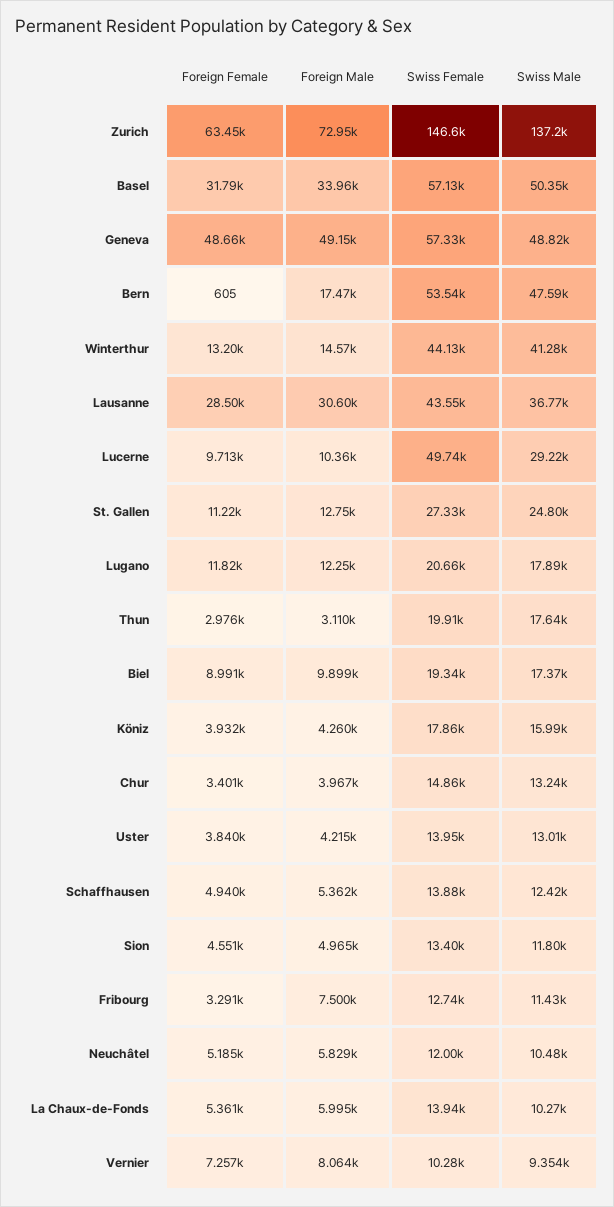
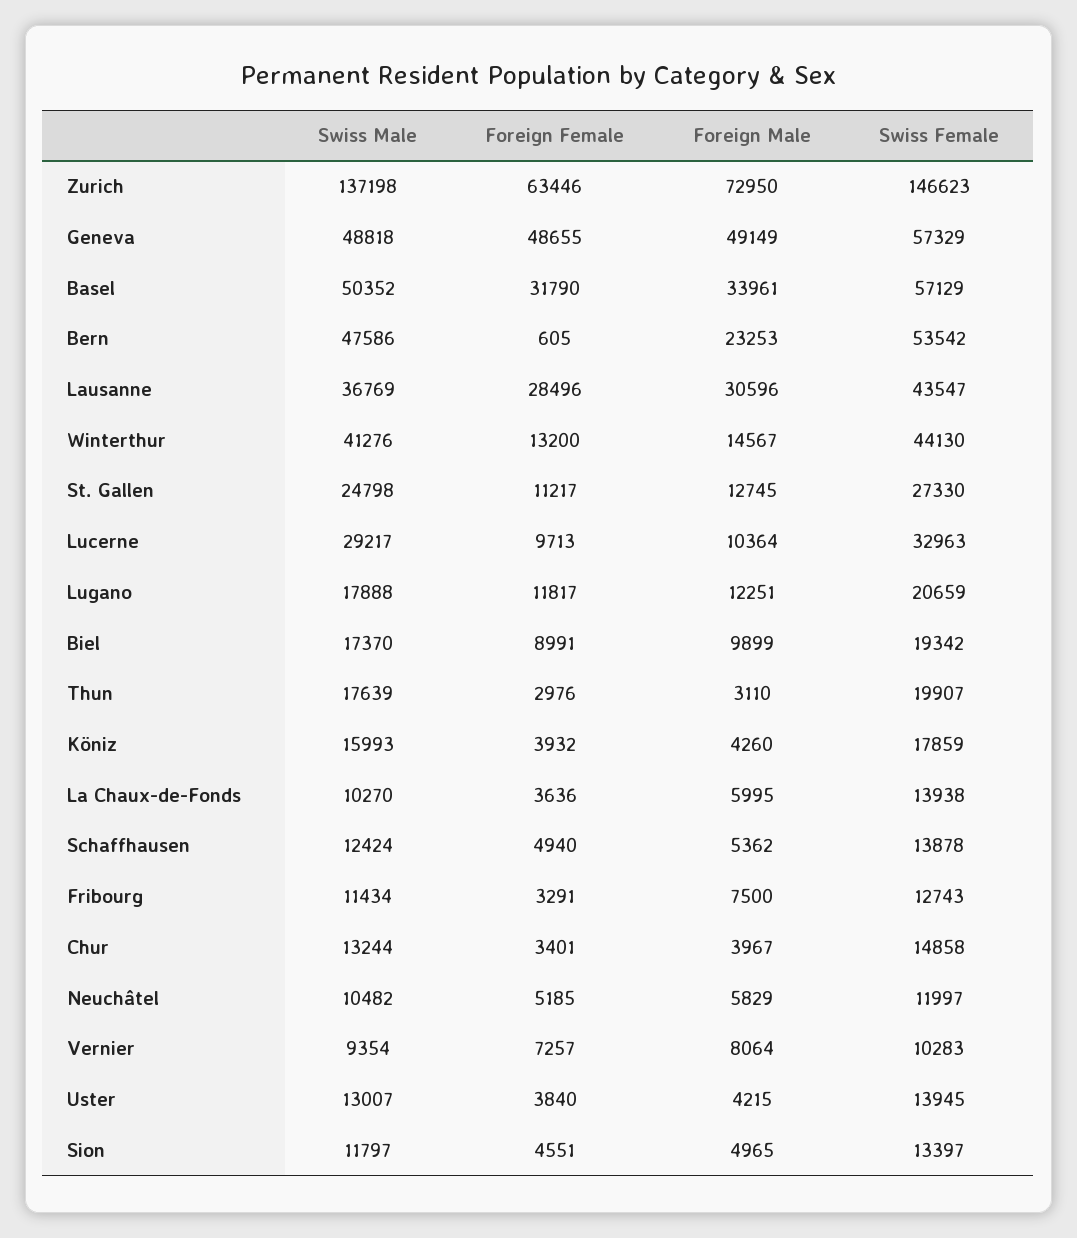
  {
    "Foreign Female": {
      "Zurich": 63446,
      "Basel": 31790,
      "Geneva": 48655,
      "Bern": 605,
      "Winterthur": 13200,
      "Lausanne": 28496,
      "Lucerne": 9713,
      "St. Gallen": 11217,
      "Lugano": 11817,
      "Thun": 2976,
      "Biel": 8991,
      "Köniz": 3932,
      "Chur": 3401,
      "Uster": 3840,
      "Schaffhausen": 4940,
      "Sion": 4551,
      "Fribourg": 3291,
      "Neuchâtel": 5185,
-     "La Chaux-de-Fonds": 5361,
+     "La Chaux-de-Fonds": 3636,
      "Vernier": 7257
    },
    "Foreign Male": {
      "Zurich": 72950,
      "Basel": 33961,
      "Geneva": 49149,
-     "Bern": 17470,
+     "Bern": 23253,
      "Winterthur": 14567,
      "Lausanne": 30596,
      "Lucerne": 10364,
      "St. Gallen": 12745,
      "Lugano": 12251,
      "Thun": 3110,
      "Biel": 9899,
      "Köniz": 4260,
      "Chur": 3967,
      "Uster": 4215,
      "Schaffhausen": 5362,
      "Sion": 4965,
      "Fribourg": 7500,
      "Neuchâtel": 5829,
      "La Chaux-de-Fonds": 5995,
      "Vernier": 8064
    },
    "Swiss Female": {
      "Zurich": 146623,
      "Basel": 57129,
      "Geneva": 57329,
      "Bern": 53542,
      "Winterthur": 44130,
      "Lausanne": 43547,
-     "Lucerne": 49740,
+     "Lucerne": 32963,
      "St. Gallen": 27330,
      "Lugano": 20659,
      "Thun": 19907,
      "Biel": 19342,
      "Köniz": 17859,
      "Chur": 14858,
      "Uster": 13945,
      "Schaffhausen": 13878,
      "Sion": 13397,
      "Fribourg": 12743,
      "Neuchâtel": 11997,
      "La Chaux-de-Fonds": 13938,
      "Vernier": 10283
    },
    "Swiss Male": {
      "Zurich": 137198,
      "Basel": 50352,
      "Geneva": 48818,
      "Bern": 47586,
      "Winterthur": 41276,
      "Lausanne": 36769,
      "Lucerne": 29217,
      "St. Gallen": 24798,
      "Lugano": 17888,
      "Thun": 17639,
      "Biel": 17370,
      "Köniz": 15993,
      "Chur": 13244,
      "Uster": 13007,
      "Schaffhausen": 12424,
      "Sion": 11797,
      "Fribourg": 11434,
      "Neuchâtel": 10482,
      "La Chaux-de-Fonds": 10270,
      "Vernier": 9354
    }
  }

